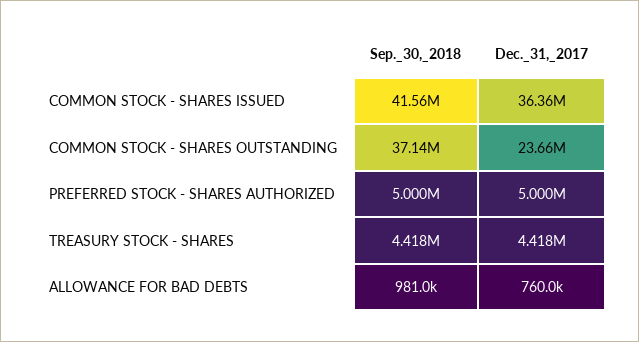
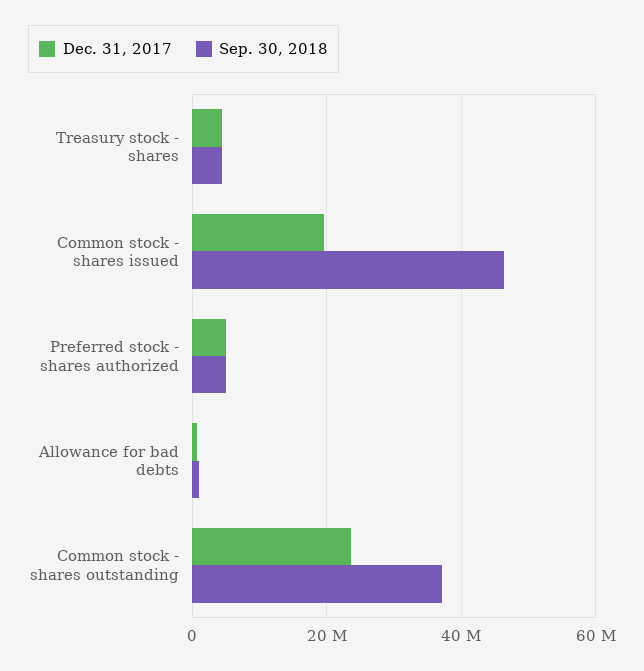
  {
    "Sep._30,_2018": {
-     "COMMON STOCK - SHARES ISSUED": 41560000,
+     "COMMON STOCK - SHARES ISSUED": 46000000,
      "COMMON STOCK - SHARES OUTSTANDING": 37140000,
      "PREFERRED STOCK - SHARES AUTHORIZED": 5000000,
      "TREASURY STOCK - SHARES": 4418000,
      "ALLOWANCE FOR BAD DEBTS": 981000
    },
    "Dec._31,_2017": {
-     "COMMON STOCK - SHARES ISSUED": 36360000,
+     "COMMON STOCK - SHARES ISSUED": 20000000,
      "COMMON STOCK - SHARES OUTSTANDING": 23660000,
      "PREFERRED STOCK - SHARES AUTHORIZED": 5000000,
      "TREASURY STOCK - SHARES": 4418000,
      "ALLOWANCE FOR BAD DEBTS": 760000
    }
  }

